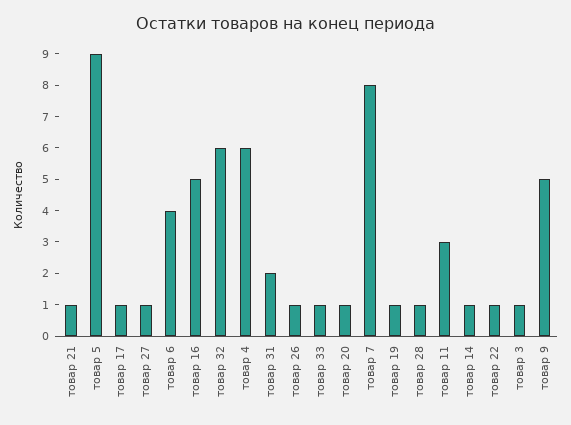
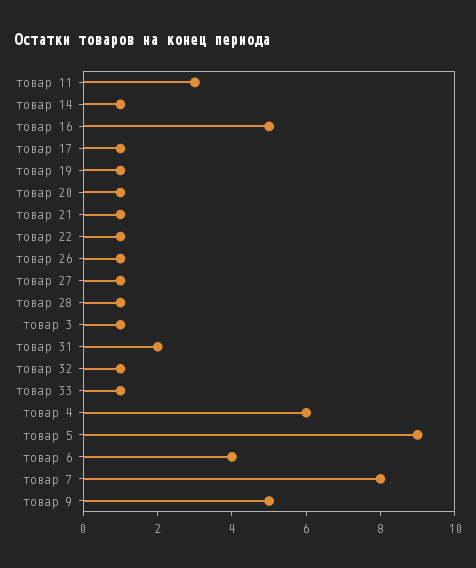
  {
    "товар 21": 1,
    "товар 5": 9,
    "товар 17": 1,
    "товар 27": 1,
    "товар 6": 4,
    "товар 16": 5,
-   "товар 32": 6,
+   "товар 32": 1,
    "товар 4": 6,
    "товар 31": 2,
    "товар 26": 1,
    "товар 33": 1,
    "товар 20": 1,
    "товар 7": 8,
    "товар 19": 1,
    "товар 28": 1,
    "товар 11": 3,
    "товар 14": 1,
    "товар 22": 1,
    "товар 3": 1,
    "товар 9": 5
  }

